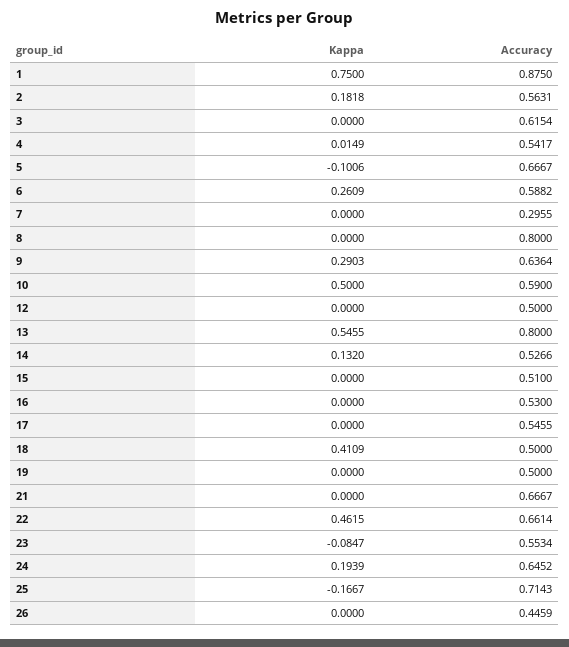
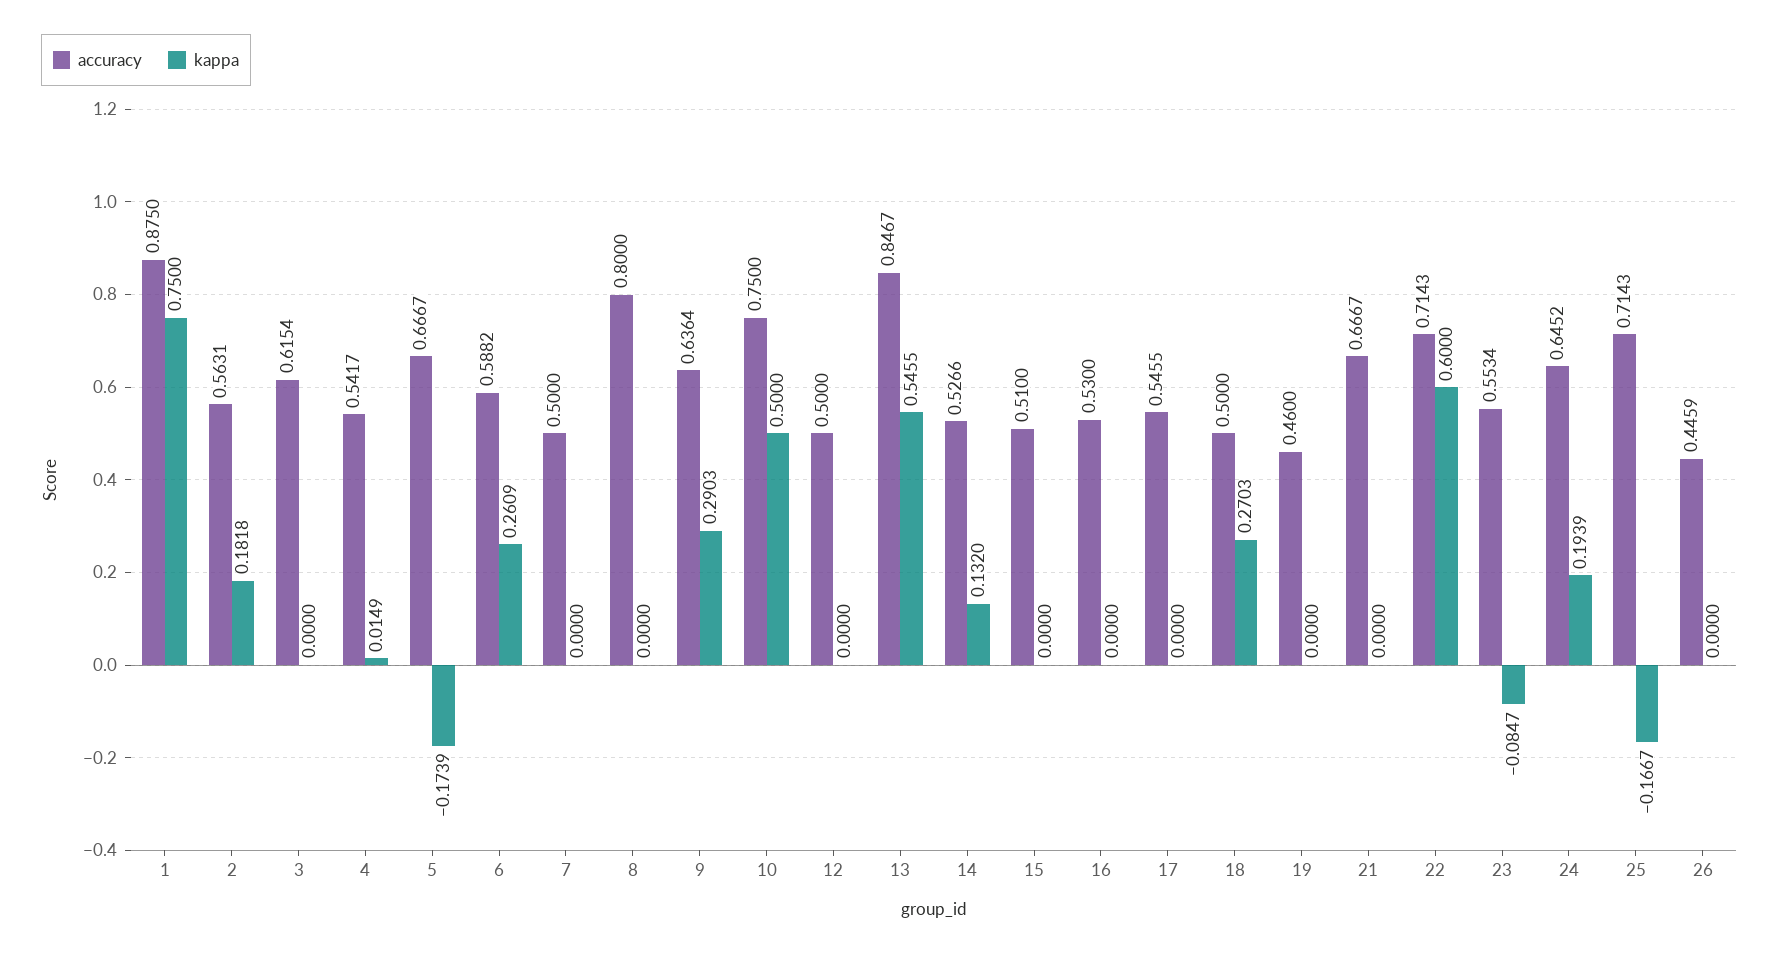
  {
    "Kappa": {
      "1": 0.75,
      "2": 0.1818,
      "3": 0,
      "4": 0.0149,
-     "5": -0.1006,
+     "5": -0.1739,
      "6": 0.2609,
      "7": 0,
      "8": 0,
      "9": 0.2903,
      "10": 0.5,
      "12": 0,
      "13": 0.5455,
      "14": 0.132,
      "15": 0,
      "16": 0,
      "17": 0,
-     "18": 0.4109,
+     "18": 0.2703,
      "19": 0,
      "21": 0,
-     "22": 0.4615,
+     "22": 0.6,
      "23": -0.0847,
      "24": 0.1939,
      "25": -0.1667,
      "26": 0
    },
    "Accuracy": {
      "1": 0.875,
      "2": 0.5631,
      "3": 0.6154,
      "4": 0.5417,
      "5": 0.6667,
      "6": 0.5882,
-     "7": 0.2955,
+     "7": 0.5,
      "8": 0.8,
      "9": 0.6364,
-     "10": 0.59,
+     "10": 0.75,
      "12": 0.5,
-     "13": 0.8,
+     "13": 0.8467,
      "14": 0.5266,
      "15": 0.51,
      "16": 0.53,
      "17": 0.5455,
      "18": 0.5,
-     "19": 0.5,
+     "19": 0.46,
      "21": 0.6667,
-     "22": 0.6614,
+     "22": 0.7143,
      "23": 0.5534,
      "24": 0.6452,
      "25": 0.7143,
      "26": 0.4459
    }
  }

